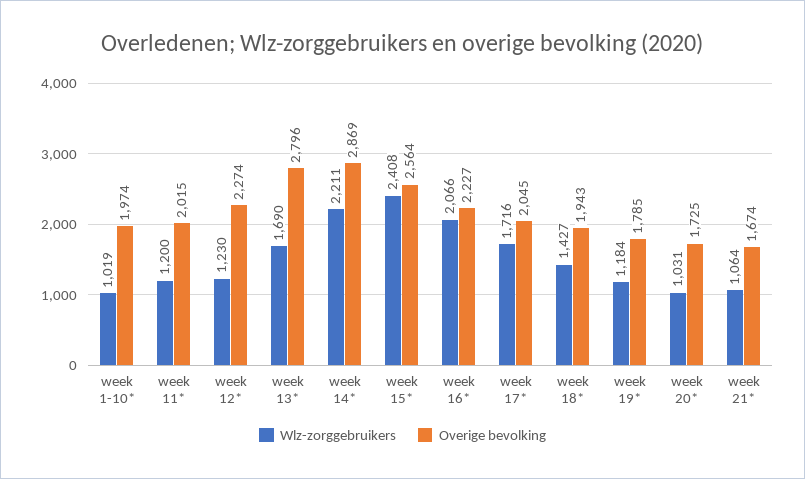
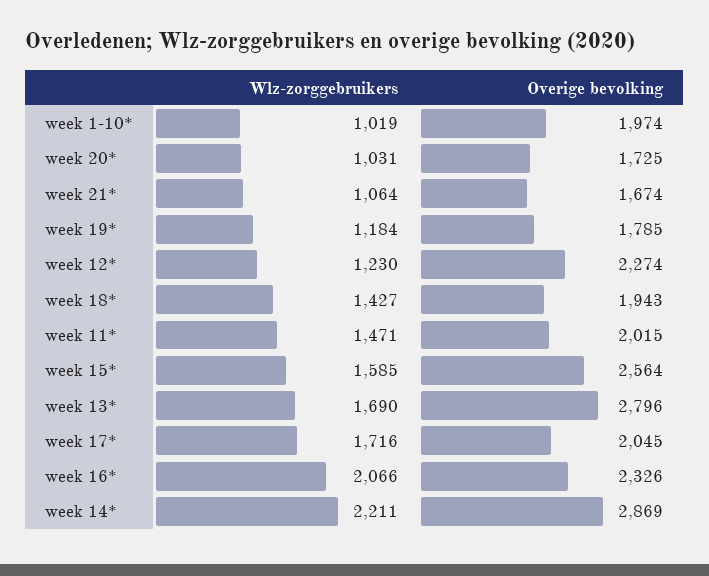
  {
    "Wlz-zorggebruikers": {
      "week 1-10*": 1019,
-     "week 11*": 1200,
+     "week 11*": 1471,
      "week 12*": 1230,
      "week 13*": 1690,
      "week 14*": 2211,
-     "week 15*": 2408,
+     "week 15*": 1585,
      "week 16*": 2066,
      "week 17*": 1716,
      "week 18*": 1427,
      "week 19*": 1184,
      "week 20*": 1031,
      "week 21*": 1064
    },
    "Overige bevolking": {
      "week 1-10*": 1974,
      "week 11*": 2015,
      "week 12*": 2274,
      "week 13*": 2796,
      "week 14*": 2869,
      "week 15*": 2564,
-     "week 16*": 2227,
+     "week 16*": 2326,
      "week 17*": 2045,
      "week 18*": 1943,
      "week 19*": 1785,
      "week 20*": 1725,
      "week 21*": 1674
    }
  }

